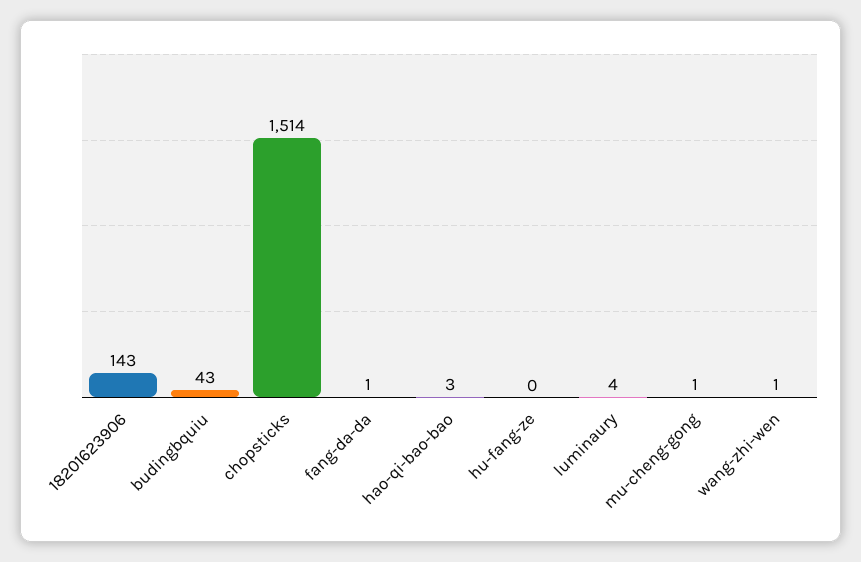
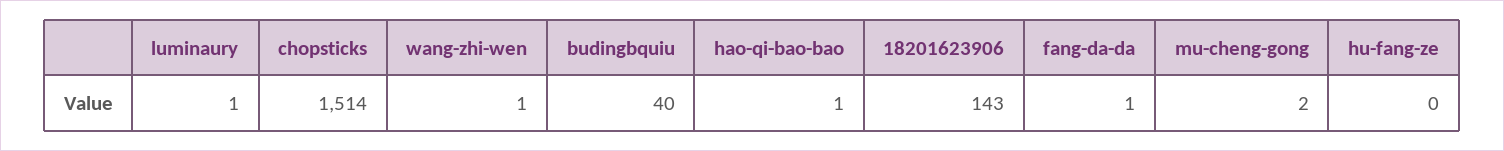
  {
    "18201623906": 143,
-   "budingbquiu": 43,
+   "budingbquiu": 40,
    "chopsticks": 1514,
    "fang-da-da": 1,
-   "hao-qi-bao-bao": 3,
+   "hao-qi-bao-bao": 1,
    "hu-fang-ze": 0,
-   "luminaury": 4,
+   "luminaury": 1,
-   "mu-cheng-gong": 1,
+   "mu-cheng-gong": 2,
    "wang-zhi-wen": 1
  }

